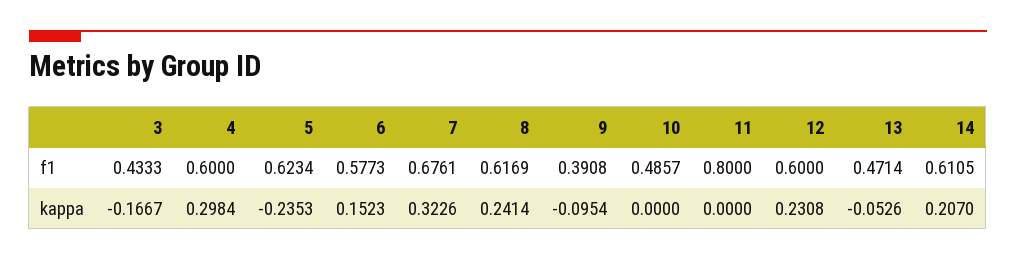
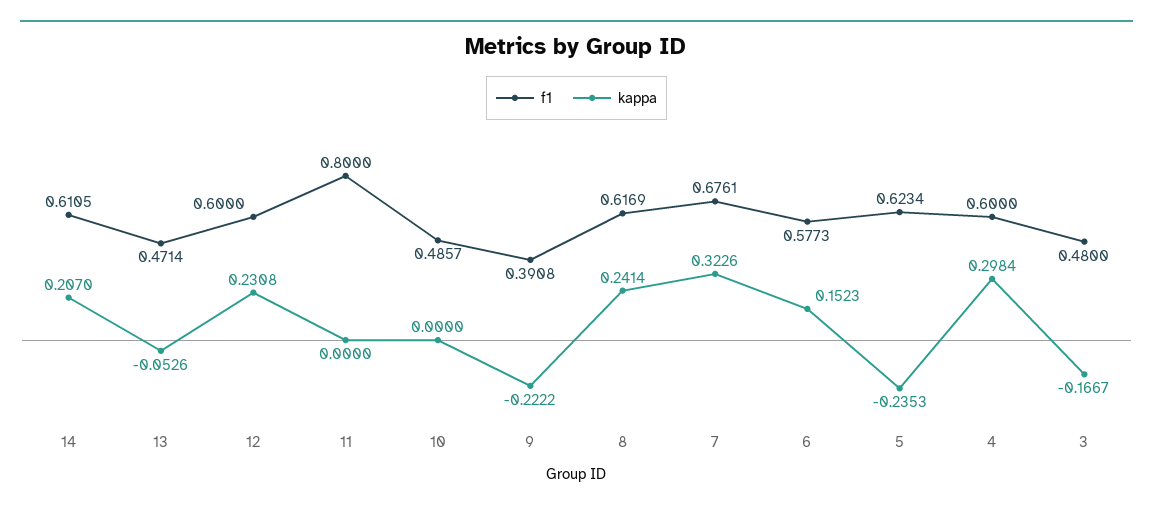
  {
    "f1": {
-     "3": 0.4333,
+     "3": 0.48,
      "4": 0.6,
      "5": 0.6234,
      "6": 0.5773,
      "7": 0.6761,
      "8": 0.6169,
      "9": 0.3908,
      "10": 0.4857,
      "11": 0.8,
      "12": 0.6,
      "13": 0.4714,
      "14": 0.6105
    },
    "kappa": {
      "3": -0.1667,
      "4": 0.2984,
      "5": -0.2353,
      "6": 0.1523,
      "7": 0.3226,
      "8": 0.2414,
-     "9": -0.0954,
+     "9": -0.2222,
      "10": 0,
      "11": 0,
      "12": 0.2308,
      "13": -0.0526,
      "14": 0.207
    }
  }

